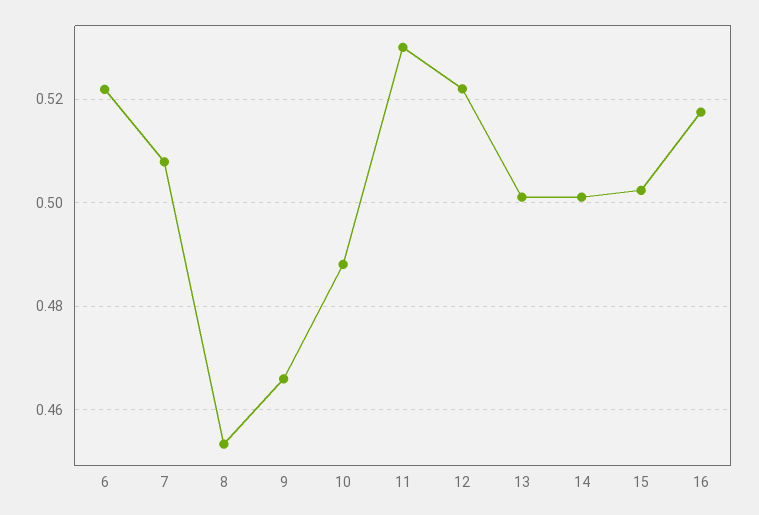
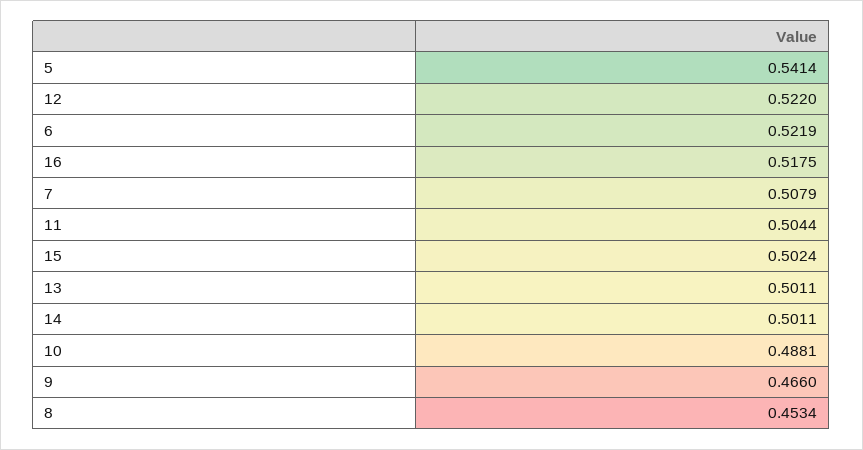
  {
    "6": 0.5219,
    "7": 0.5079,
    "8": 0.4534,
    "9": 0.466,
    "10": 0.4881,
-   "11": 0.53,
+   "11": 0.5044,
    "12": 0.522,
    "13": 0.5011,
    "14": 0.5011,
    "15": 0.5024,
-   "16": 0.5175
+   "16": 0.5175,
+   "5": 0.5414
  }

